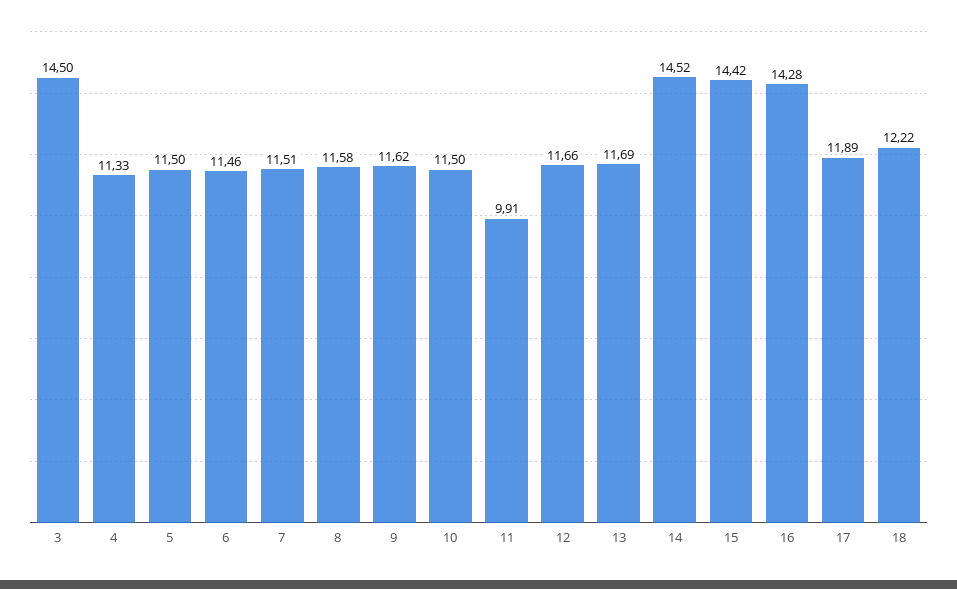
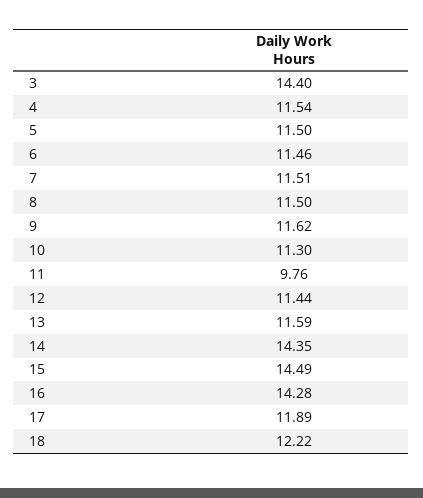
  {
-   "3": 14.5,
+   "3": 14.4,
-   "4": 11.33,
+   "4": 11.54,
    "5": 11.5,
    "6": 11.46,
    "7": 11.51,
-   "8": 11.58,
+   "8": 11.5,
    "9": 11.62,
-   "10": 11.5,
+   "10": 11.3,
-   "11": 9.91,
+   "11": 9.76,
-   "12": 11.66,
+   "12": 11.44,
-   "13": 11.69,
+   "13": 11.59,
-   "14": 14.52,
+   "14": 14.35,
-   "15": 14.42,
+   "15": 14.49,
    "16": 14.28,
    "17": 11.89,
    "18": 12.22
  }

